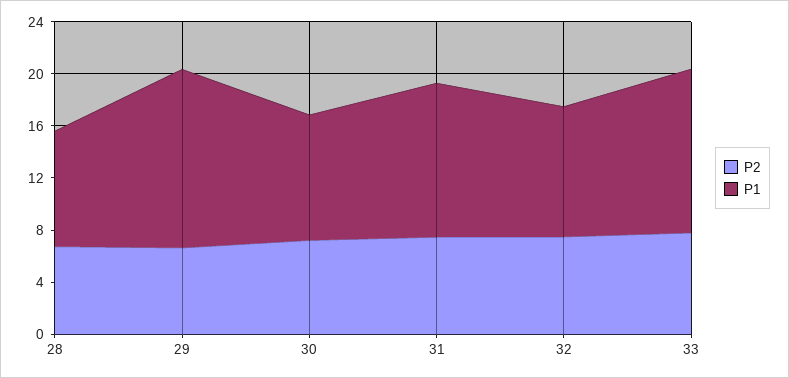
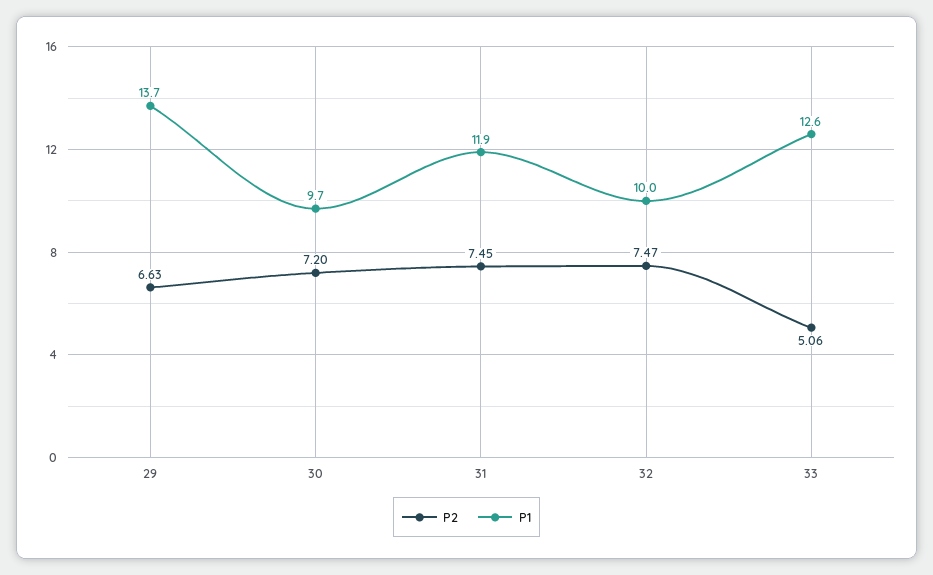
  {
    "P2": {
-     "28": 7,
      "29": 6.63,
      "30": 7.2,
      "31": 7.45,
      "32": 7.47,
-     "33": 8
+     "33": 5.06
    },
    "P1": {
-     "28": 9,
      "29": 13.7,
      "30": 9.7,
      "31": 11.9,
      "32": 10,
      "33": 12.6
    }
  }

